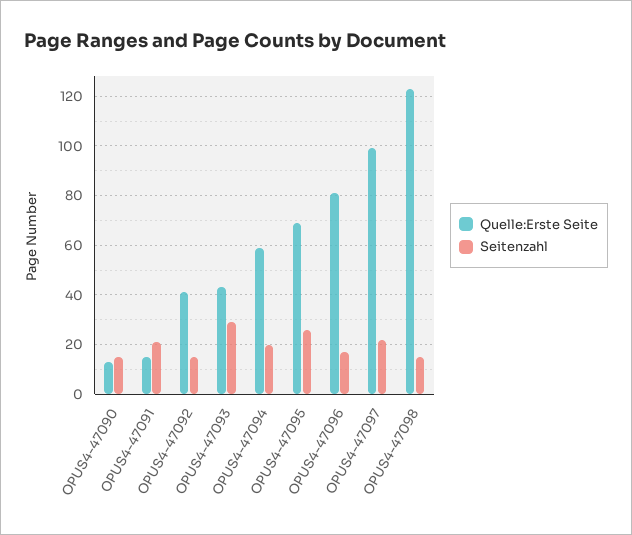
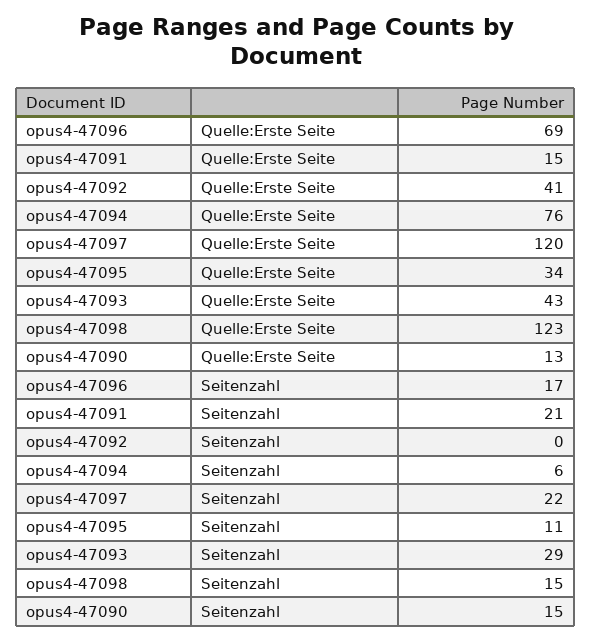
  {
    "Quelle:Erste Seite": {
      "OPUS4-47090": 13,
      "OPUS4-47091": 15,
      "OPUS4-47092": 41,
      "OPUS4-47093": 43,
-     "OPUS4-47094": 60,
+     "OPUS4-47094": 76,
-     "OPUS4-47095": 70,
+     "OPUS4-47095": 34,
-     "OPUS4-47096": 80,
+     "OPUS4-47096": 69,
-     "OPUS4-47097": 100,
+     "OPUS4-47097": 120,
      "OPUS4-47098": 123
    },
    "Seitenzahl": {
      "OPUS4-47090": 15,
      "OPUS4-47091": 21,
-     "OPUS4-47092": 15,
+     "OPUS4-47092": 0,
      "OPUS4-47093": 29,
-     "OPUS4-47094": 20,
+     "OPUS4-47094": 6,
-     "OPUS4-47095": 25,
+     "OPUS4-47095": 11,
      "OPUS4-47096": 17,
      "OPUS4-47097": 22,
      "OPUS4-47098": 15
    }
  }

